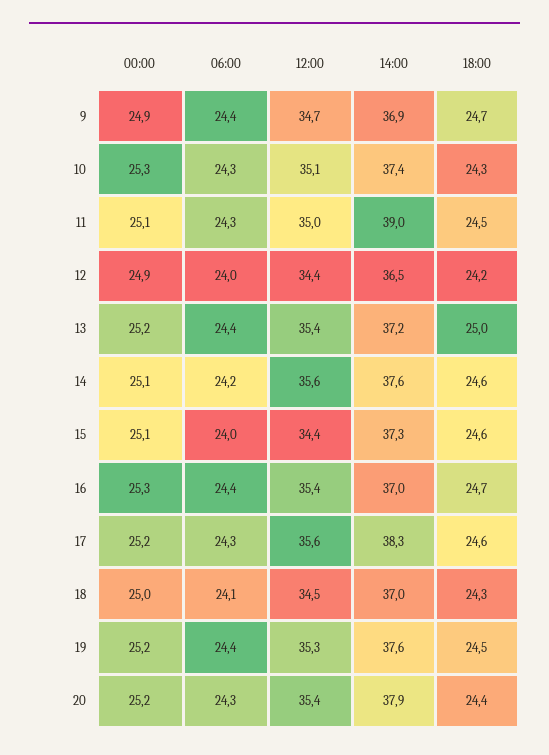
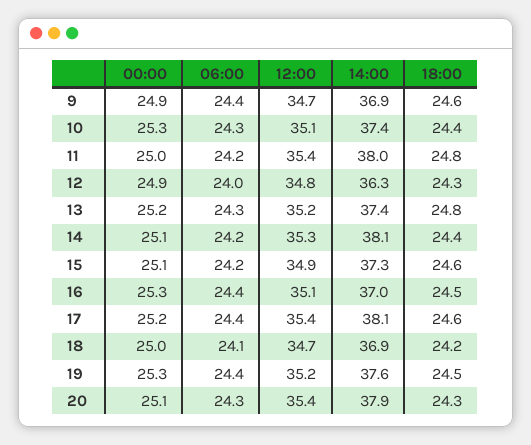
  {
    "00:00": {
      "9": 24.9,
      "10": 25.3,
-     "11": 25.1,
+     "11": 25,
      "12": 24.9,
      "13": 25.2,
      "14": 25.1,
      "15": 25.1,
      "16": 25.3,
      "17": 25.2,
      "18": 25,
-     "19": 25.2,
+     "19": 25.3,
-     "20": 25.2
+     "20": 25.1
    },
    "06:00": {
      "9": 24.4,
      "10": 24.3,
-     "11": 24.3,
+     "11": 24.2,
      "12": 24,
-     "13": 24.4,
+     "13": 24.3,
      "14": 24.2,
-     "15": 24,
+     "15": 24.2,
      "16": 24.4,
-     "17": 24.3,
+     "17": 24.4,
      "18": 24.1,
      "19": 24.4,
      "20": 24.3
    },
    "12:00": {
      "9": 34.7,
      "10": 35.1,
-     "11": 35,
+     "11": 35.4,
-     "12": 34.4,
+     "12": 34.8,
-     "13": 35.4,
+     "13": 35.2,
-     "14": 35.6,
+     "14": 35.3,
-     "15": 34.4,
+     "15": 34.9,
-     "16": 35.4,
+     "16": 35.1,
-     "17": 35.6,
+     "17": 35.4,
-     "18": 34.5,
+     "18": 34.7,
-     "19": 35.3,
+     "19": 35.2,
      "20": 35.4
    },
    "14:00": {
      "9": 36.9,
      "10": 37.4,
-     "11": 39,
+     "11": 38,
-     "12": 36.5,
+     "12": 36.3,
-     "13": 37.2,
+     "13": 37.4,
-     "14": 37.6,
+     "14": 38.1,
      "15": 37.3,
      "16": 37,
-     "17": 38.3,
+     "17": 38.1,
-     "18": 37,
+     "18": 36.9,
      "19": 37.6,
      "20": 37.9
    },
    "18:00": {
-     "9": 24.7,
+     "9": 24.6,
-     "10": 24.3,
+     "10": 24.4,
-     "11": 24.5,
+     "11": 24.8,
-     "12": 24.2,
+     "12": 24.3,
-     "13": 25,
+     "13": 24.8,
-     "14": 24.6,
+     "14": 24.4,
      "15": 24.6,
-     "16": 24.7,
+     "16": 24.5,
      "17": 24.6,
-     "18": 24.3,
+     "18": 24.2,
      "19": 24.5,
-     "20": 24.4
+     "20": 24.3
    }
  }

